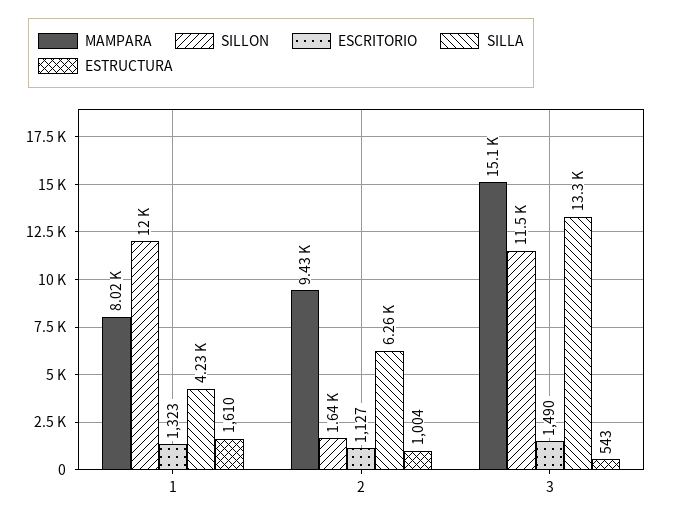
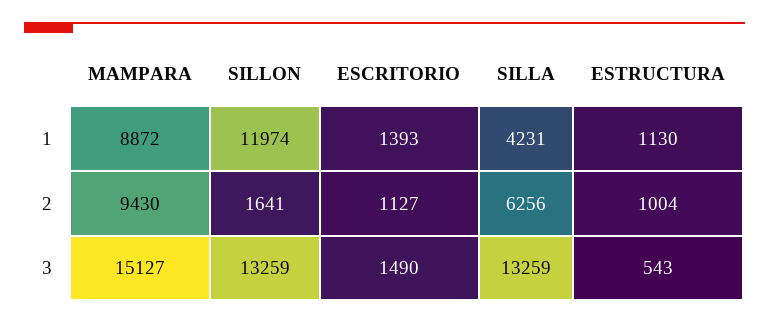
  {
    "MAMPARA": {
-     "1": 8020,
+     "1": 8872,
      "2": 9430,
      "3": 15127
    },
    "SILLON": {
      "1": 11974,
      "2": 1641,
-     "3": 11500
+     "3": 13259
    },
    "ESCRITORIO": {
-     "1": 1323,
+     "1": 1393,
      "2": 1127,
      "3": 1490
    },
    "SILLA": {
      "1": 4231,
      "2": 6256,
      "3": 13259
    },
    "ESTRUCTURA": {
-     "1": 1610,
+     "1": 1130,
      "2": 1004,
      "3": 543
    }
  }

